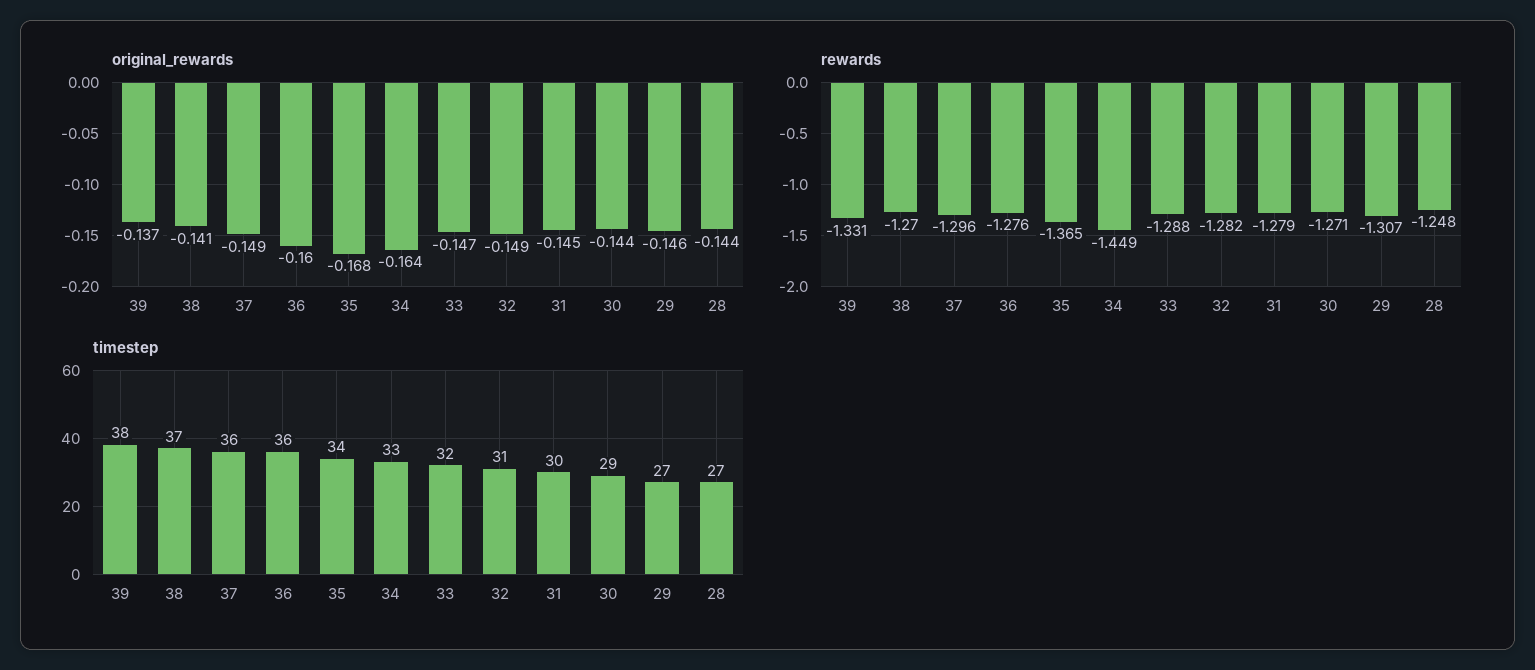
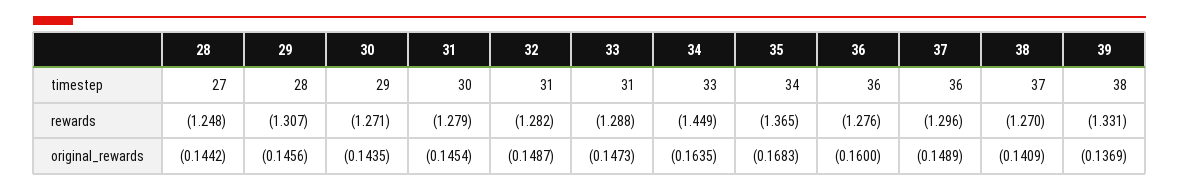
  {
    "original_rewards": {
      "39": -0.1369,
      "38": -0.1409,
      "37": -0.1489,
      "36": -0.16,
      "35": -0.1683,
      "34": -0.1635,
      "33": -0.1473,
      "32": -0.1487,
      "31": -0.1454,
      "30": -0.1435,
      "29": -0.1456,
      "28": -0.1442
    },
    "rewards": {
      "39": -1.331,
      "38": -1.27,
      "37": -1.296,
      "36": -1.276,
      "35": -1.365,
      "34": -1.449,
      "33": -1.288,
      "32": -1.282,
      "31": -1.279,
      "30": -1.271,
      "29": -1.307,
      "28": -1.248
    },
    "timestep": {
      "39": 38,
      "38": 37,
      "37": 36,
      "36": 36,
      "35": 34,
      "34": 33,
-     "33": 32,
+     "33": 31,
      "32": 31,
      "31": 30,
      "30": 29,
-     "29": 27,
+     "29": 28,
      "28": 27
    }
  }

